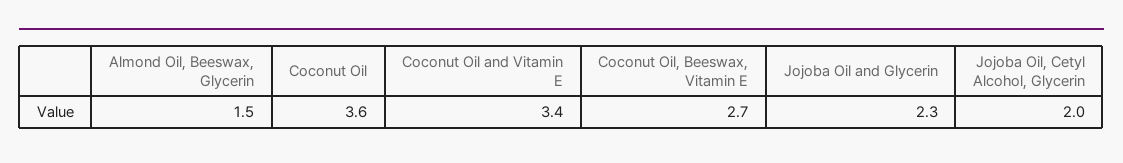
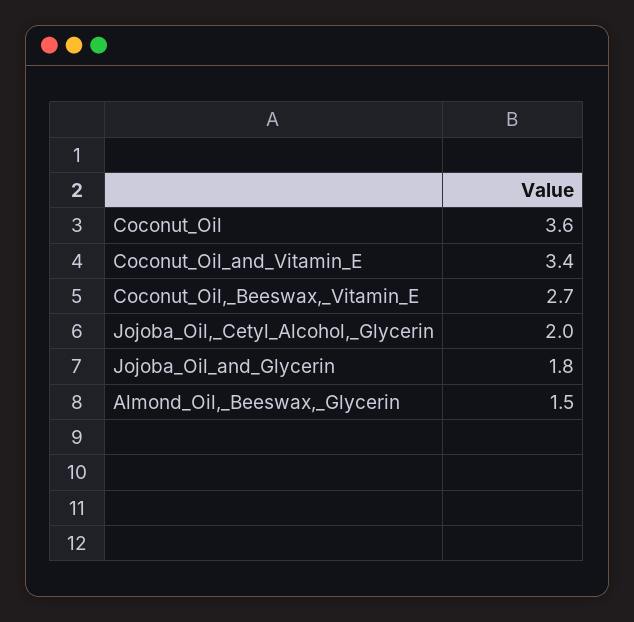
  {
    "Almond Oil, Beeswax, Glycerin": 1.5,
    "Coconut Oil": 3.6,
    "Coconut Oil and Vitamin E": 3.4,
    "Coconut Oil, Beeswax, Vitamin E": 2.7,
-   "Jojoba Oil and Glycerin": 2.3,
+   "Jojoba Oil and Glycerin": 1.8,
    "Jojoba Oil, Cetyl Alcohol, Glycerin": 2
  }

